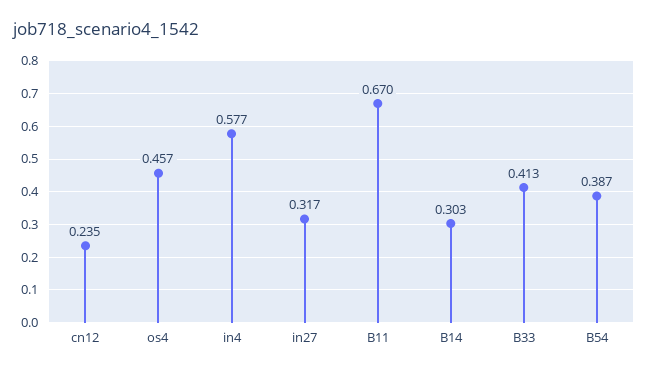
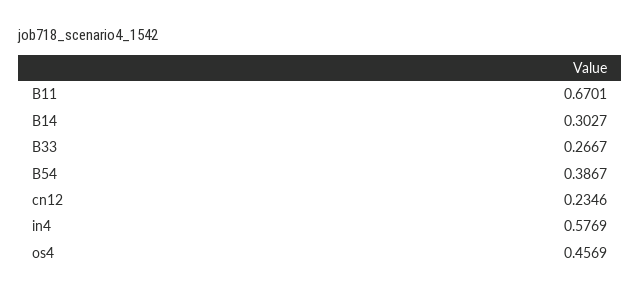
  {
    "cn12": 0.2346,
    "os4": 0.4569,
    "in4": 0.5769,
-   "in27": 0.317,
    "B11": 0.6701,
    "B14": 0.3027,
-   "B33": 0.413,
+   "B33": 0.2667,
    "B54": 0.3867
  }

